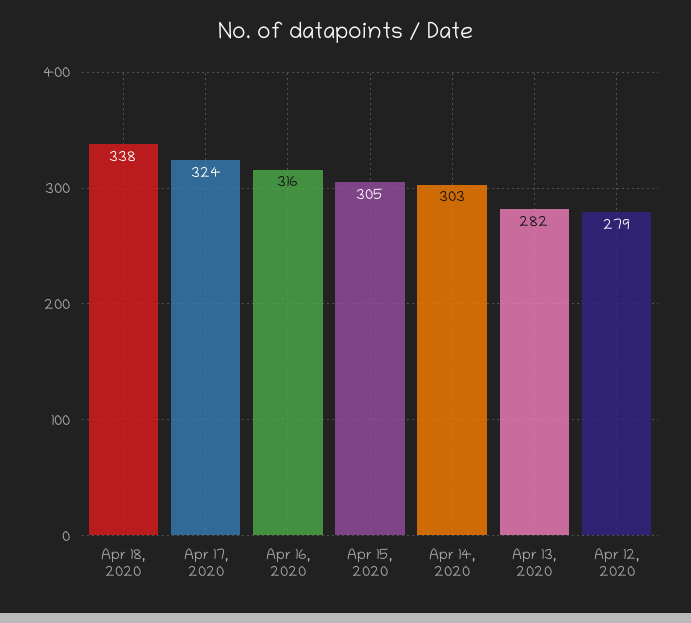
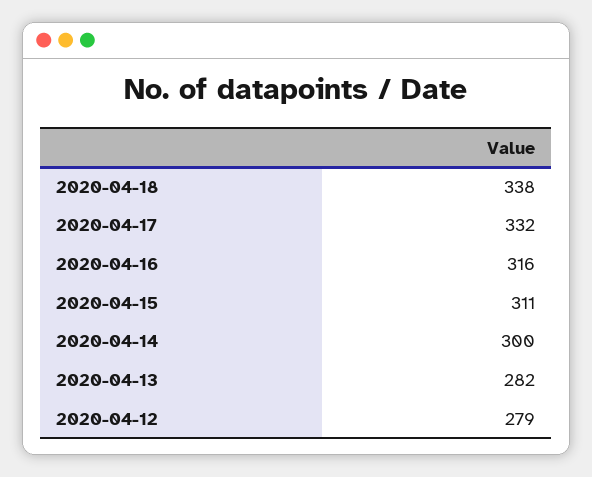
  {
    "Apr 18, 2020": 338,
-   "Apr 17, 2020": 324,
+   "Apr 17, 2020": 332,
    "Apr 16, 2020": 316,
-   "Apr 15, 2020": 305,
+   "Apr 15, 2020": 311,
-   "Apr 14, 2020": 303,
+   "Apr 14, 2020": 300,
    "Apr 13, 2020": 282,
    "Apr 12, 2020": 279
  }

